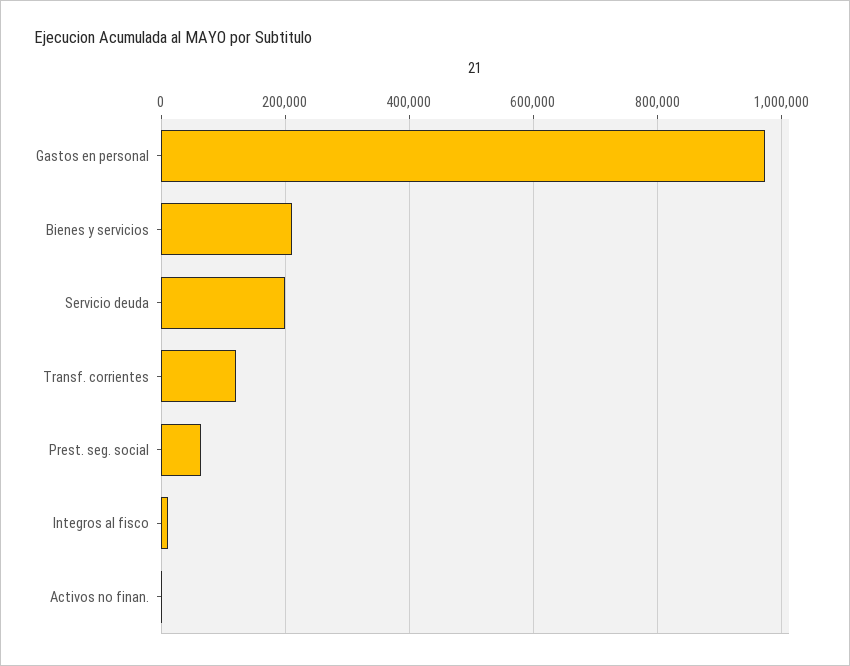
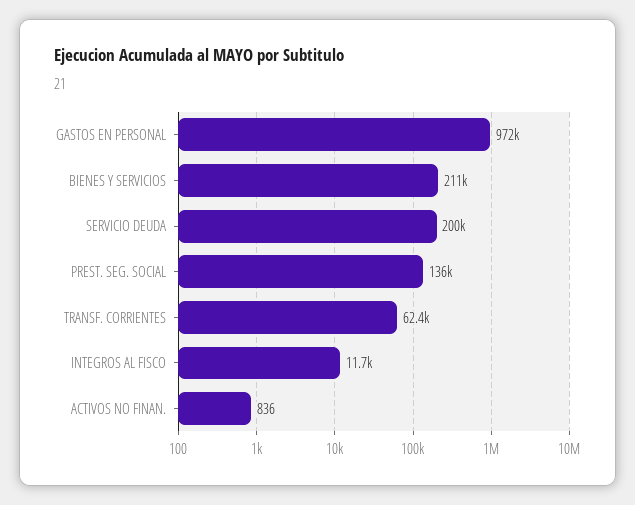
  {
    "Gastos en personal": 972000,
    "Bienes y servicios": 211000,
    "Servicio deuda": 200000,
-   "Transf. corrientes": 120000,
+   "Transf. corrientes": 62400,
-   "Prest. seg. social": 60000,
+   "Prest. seg. social": 136000,
    "Integros al fisco": 11700,
    "Activos no finan.": 836
  }

